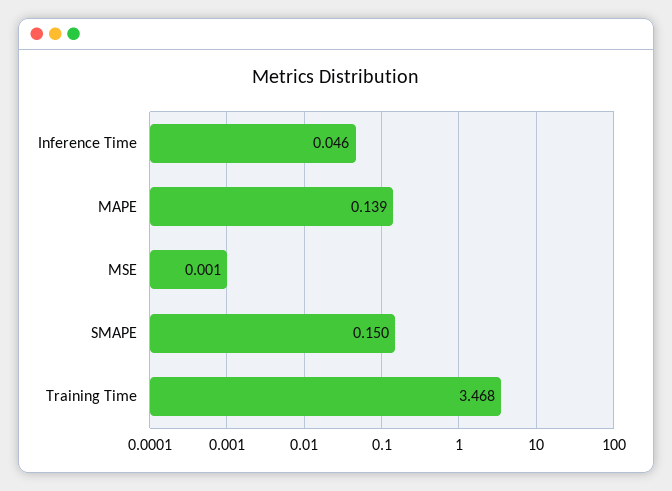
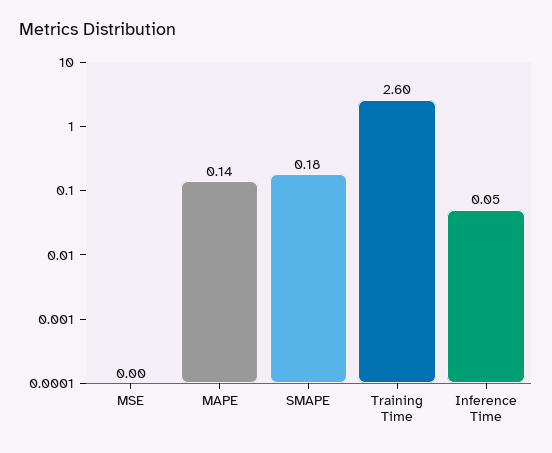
  {
    "Inference Time": 0.046,
    "MAPE": 0.139,
    "MSE": 0.001,
-   "SMAPE": 0.15,
+   "SMAPE": 0.18,
-   "Training Time": 3.468
+   "Training Time": 2.6
  }

